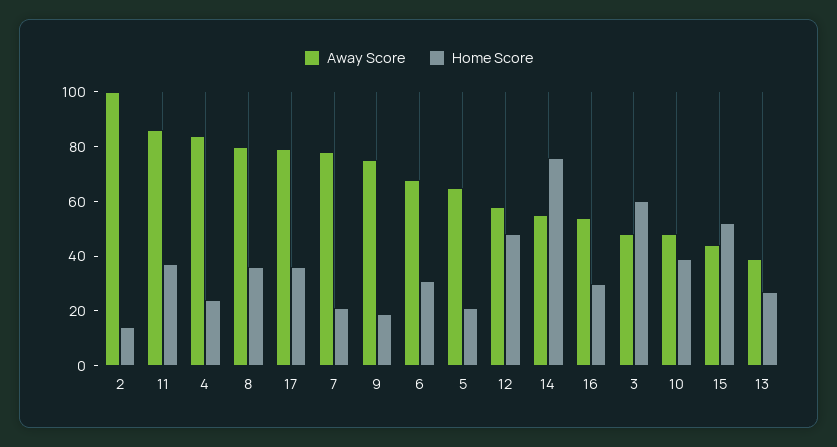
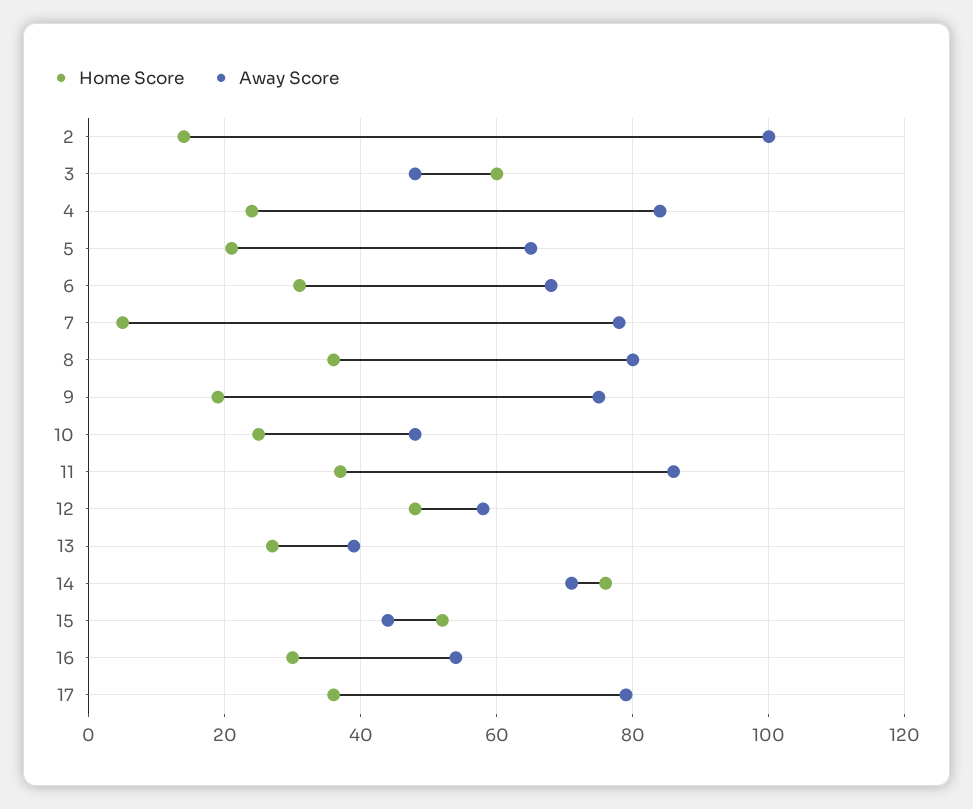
  {
    "Away Score": {
      "2": 100,
      "11": 85,
      "4": 85,
      "8": 80,
      "17": 80,
      "7": 80,
      "9": 75,
      "6": 70,
      "5": 65,
      "12": 60,
-     "14": 55,
+     "14": 70,
      "16": 55,
      "3": 50,
      "10": 50,
      "15": 45,
      "13": 40
    },
    "Home Score": {
      "2": 15,
      "11": 35,
      "4": 25,
      "8": 35,
      "17": 35,
-     "7": 20,
+     "7": 5,
      "9": 20,
      "6": 30,
      "5": 20,
      "12": 50,
      "14": 75,
      "16": 30,
      "3": 60,
-     "10": 40,
+     "10": 25,
      "15": 50,
      "13": 25
    }
  }

